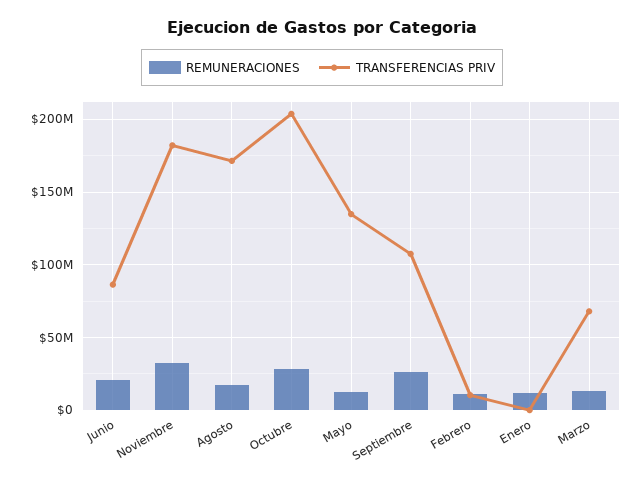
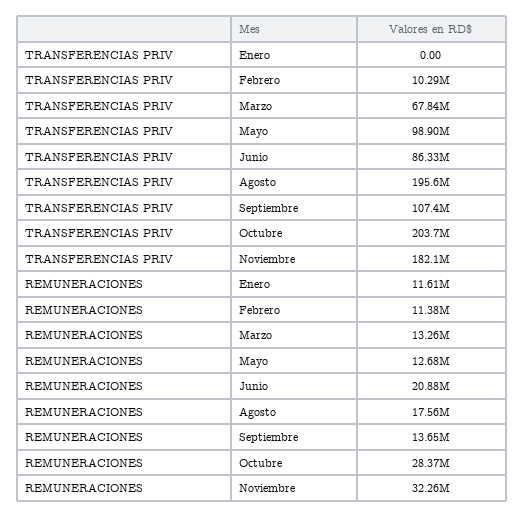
  {
    "REMUNERACIONES": {
      "Junio": 20880000,
      "Noviembre": 32260000,
      "Agosto": 17560000,
      "Octubre": 28370000,
      "Mayo": 12680000,
-     "Septiembre": 25000000,
+     "Septiembre": 13650000,
      "Febrero": 11380000,
      "Enero": 11610000,
      "Marzo": 13260000
    },
    "TRANSFERENCIAS PRIV": {
      "Junio": 86330000,
      "Noviembre": 182100000,
-     "Agosto": 170000000,
+     "Agosto": 195600000,
      "Octubre": 203700000,
-     "Mayo": 135000000,
+     "Mayo": 98900000,
      "Septiembre": 107400000,
      "Febrero": 10290000,
      "Enero": 0,
      "Marzo": 67840000
    }
  }

